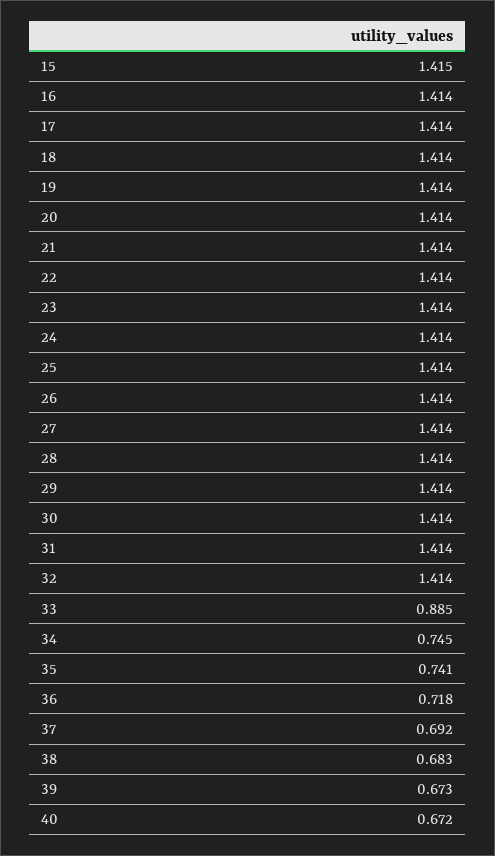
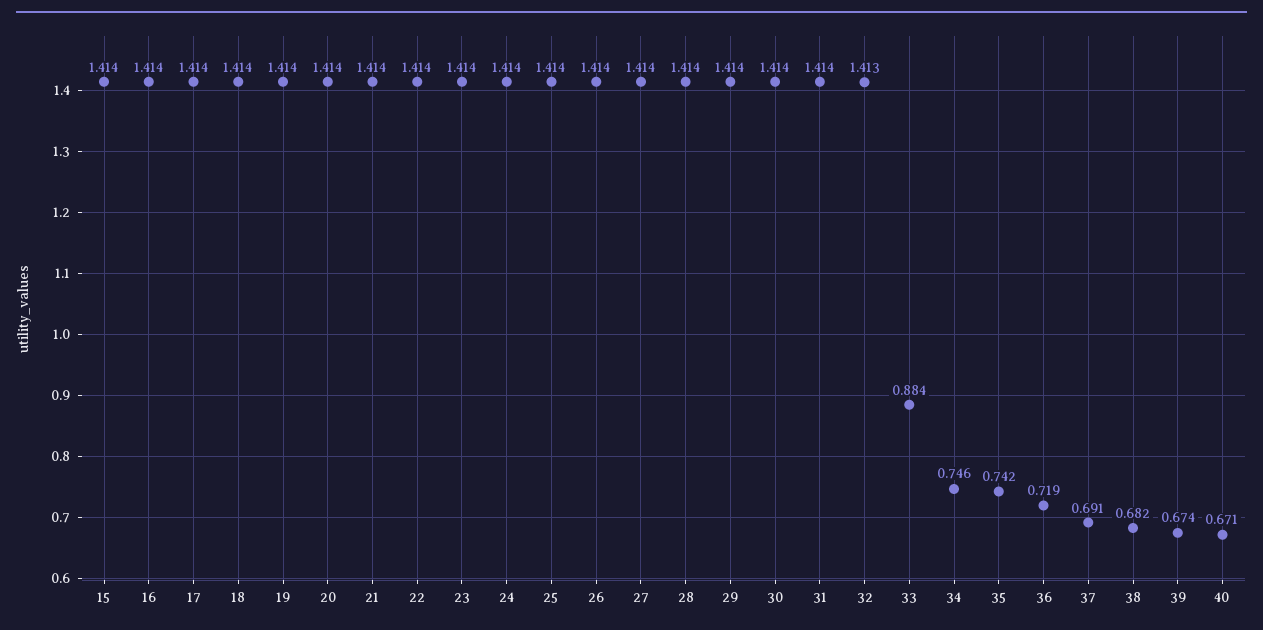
  {
-   "15": 1.415,
+   "15": 1.414,
    "16": 1.414,
    "17": 1.414,
    "18": 1.414,
    "19": 1.414,
    "20": 1.414,
    "21": 1.414,
    "22": 1.414,
    "23": 1.414,
    "24": 1.414,
    "25": 1.414,
    "26": 1.414,
    "27": 1.414,
    "28": 1.414,
    "29": 1.414,
    "30": 1.414,
    "31": 1.414,
-   "32": 1.414,
+   "32": 1.413,
-   "33": 0.885,
+   "33": 0.884,
-   "34": 0.745,
+   "34": 0.746,
-   "35": 0.741,
+   "35": 0.742,
-   "36": 0.718,
+   "36": 0.719,
-   "37": 0.692,
+   "37": 0.691,
-   "38": 0.683,
+   "38": 0.682,
-   "39": 0.673,
+   "39": 0.674,
-   "40": 0.672
+   "40": 0.671
  }

